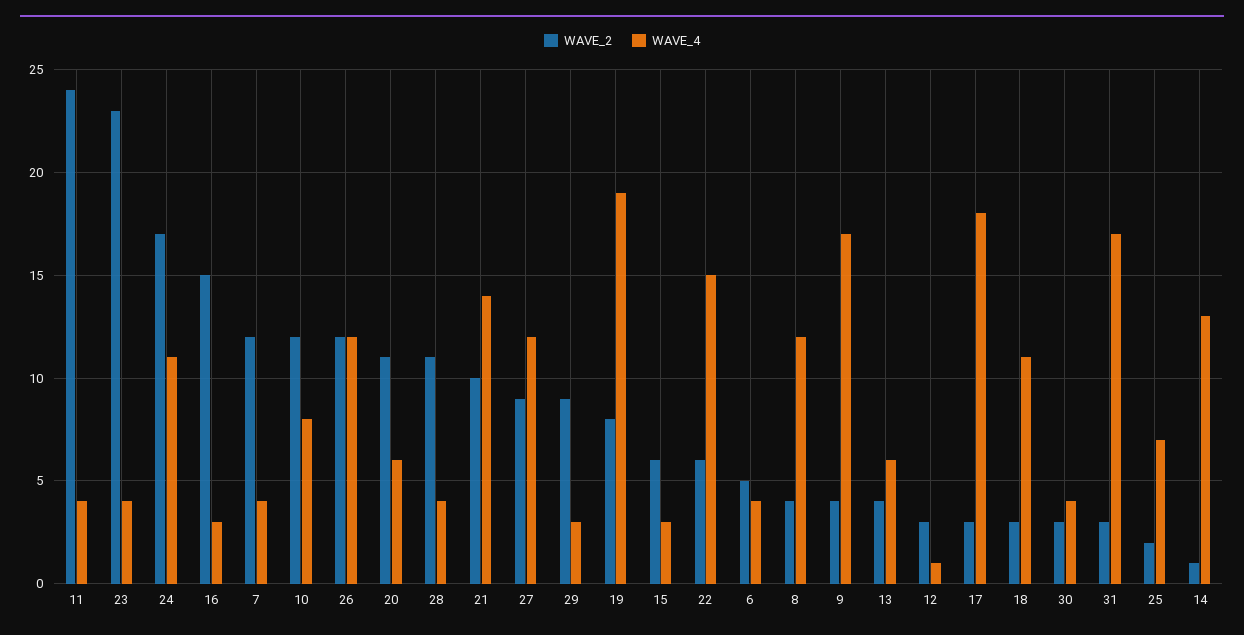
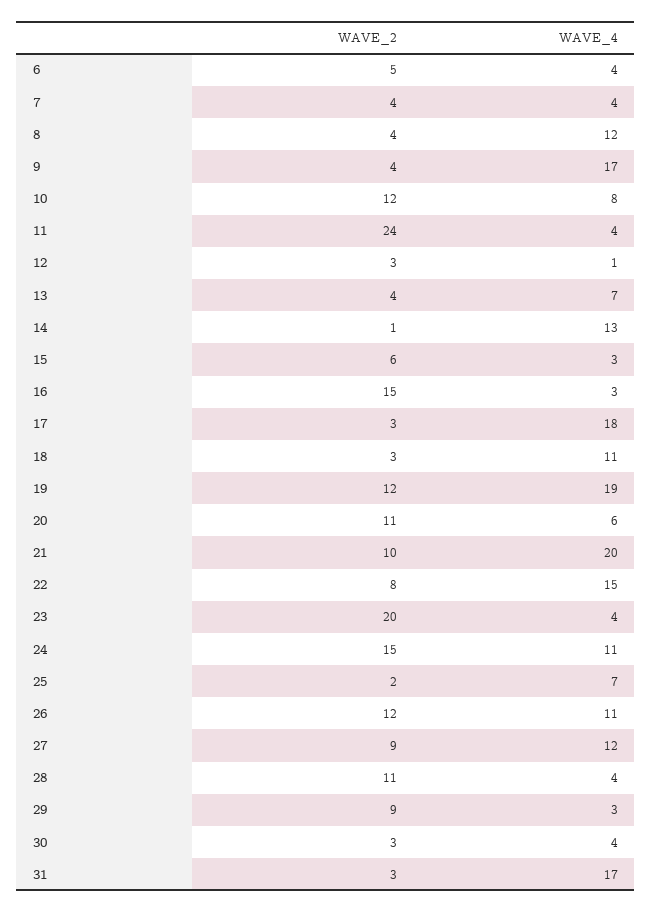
  {
    "WAVE_2": {
      "11": 24,
-     "23": 23,
+     "23": 20,
-     "24": 17,
+     "24": 15,
      "16": 15,
-     "7": 12,
+     "7": 4,
      "10": 12,
      "26": 12,
      "20": 11,
      "28": 11,
      "21": 10,
      "27": 9,
      "29": 9,
-     "19": 8,
+     "19": 12,
      "15": 6,
-     "22": 6,
+     "22": 8,
      "6": 5,
      "8": 4,
      "9": 4,
      "13": 4,
      "12": 3,
      "17": 3,
      "18": 3,
      "30": 3,
      "31": 3,
      "25": 2,
      "14": 1
    },
    "WAVE_4": {
      "11": 4,
      "23": 4,
      "24": 11,
      "16": 3,
      "7": 4,
      "10": 8,
-     "26": 12,
+     "26": 11,
      "20": 6,
      "28": 4,
-     "21": 14,
+     "21": 20,
      "27": 12,
      "29": 3,
      "19": 19,
      "15": 3,
      "22": 15,
      "6": 4,
      "8": 12,
      "9": 17,
-     "13": 6,
+     "13": 7,
      "12": 1,
      "17": 18,
      "18": 11,
      "30": 4,
      "31": 17,
      "25": 7,
      "14": 13
    }
  }

